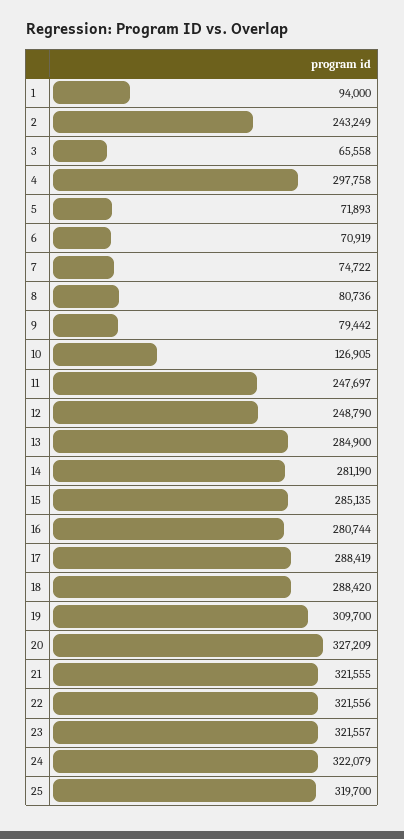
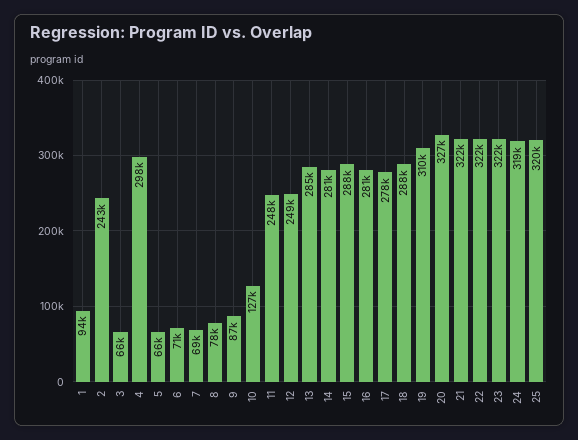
  {
    "1": 94000,
    "2": 243249,
    "3": 65558,
    "4": 297758,
-   "5": 71893,
+   "5": 66000,
    "6": 70919,
-   "7": 74722,
+   "7": 69000,
-   "8": 80736,
+   "8": 78000,
-   "9": 79442,
+   "9": 87000,
    "10": 126905,
    "11": 247697,
    "12": 248790,
    "13": 284900,
    "14": 281190,
-   "15": 285135,
+   "15": 288000,
    "16": 280744,
-   "17": 288419,
+   "17": 278000,
    "18": 288420,
    "19": 309700,
    "20": 327209,
    "21": 321555,
    "22": 321556,
    "23": 321557,
-   "24": 322079,
+   "24": 319000,
    "25": 319700
  }

